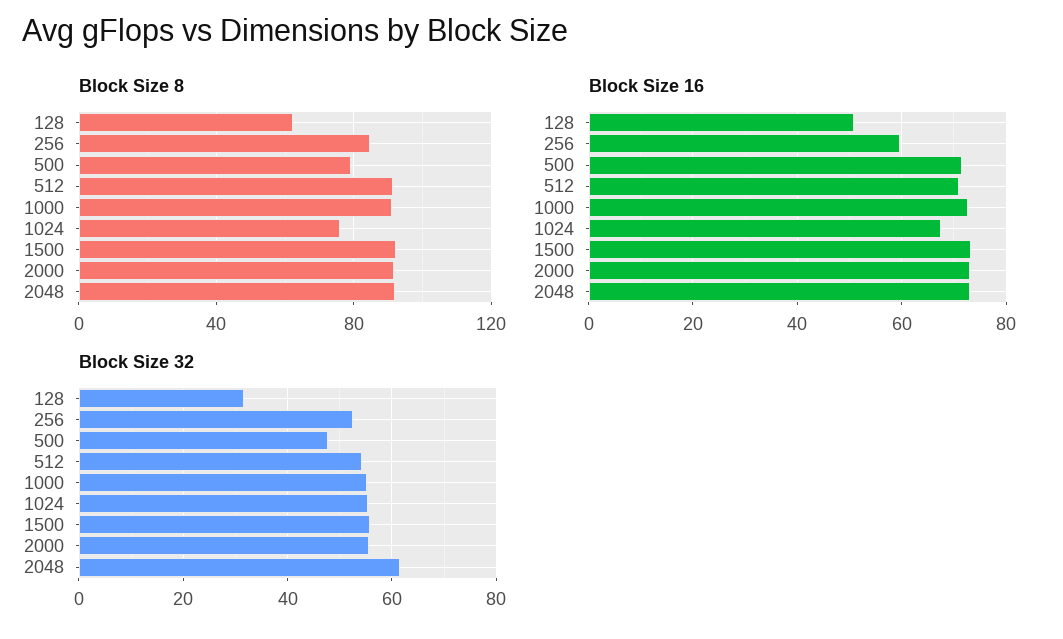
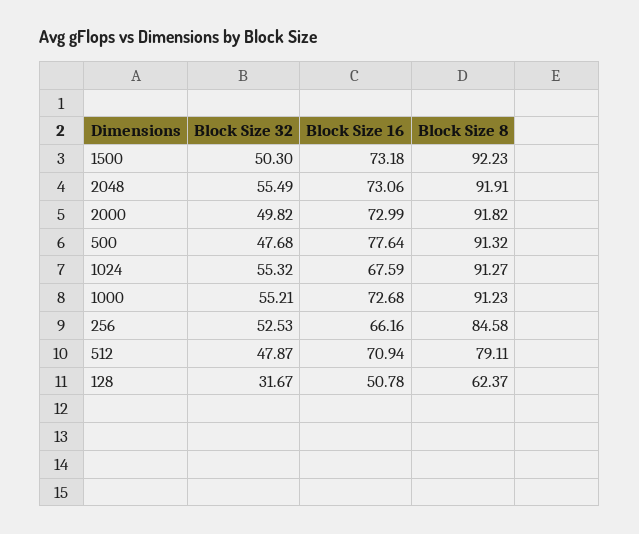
  {
    "Block Size 8": {
      "128": 62.37,
      "256": 84.58,
-     "500": 80,
+     "500": 91.32,
-     "512": 90,
+     "512": 79.11,
      "1000": 91.23,
-     "1024": 75,
+     "1024": 91.27,
      "1500": 92.23,
      "2000": 91.82,
      "2048": 91.91
    },
    "Block Size 16": {
      "128": 50.78,
-     "256": 60,
+     "256": 66.16,
-     "500": 72,
+     "500": 77.64,
      "512": 70.94,
      "1000": 72.68,
      "1024": 67.59,
      "1500": 73.18,
      "2000": 72.99,
      "2048": 73.06
    },
    "Block Size 32": {
      "128": 31.67,
      "256": 52.53,
      "500": 47.68,
-     "512": 54,
+     "512": 47.87,
      "1000": 55.21,
      "1024": 55.32,
-     "1500": 56,
+     "1500": 50.3,
-     "2000": 56,
+     "2000": 49.82,
-     "2048": 62
+     "2048": 55.49
    }
  }

